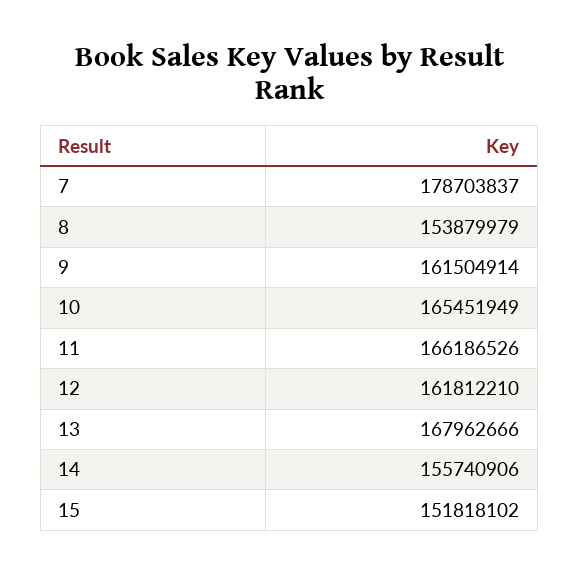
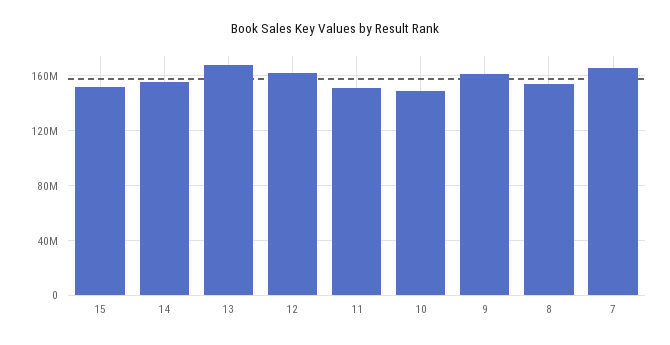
  {
-   "7": 178703837,
+   "7": 165000000,
    "8": 153879979,
    "9": 161504914,
-   "10": 165451949,
+   "10": 150000000,
-   "11": 166186526,
+   "11": 150000000,
    "12": 161812210,
    "13": 167962666,
    "14": 155740906,
    "15": 151818102
  }

